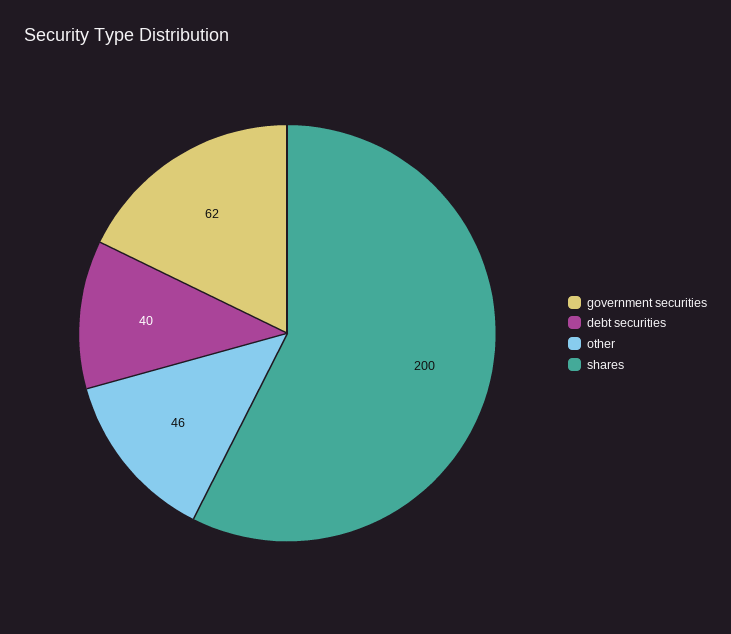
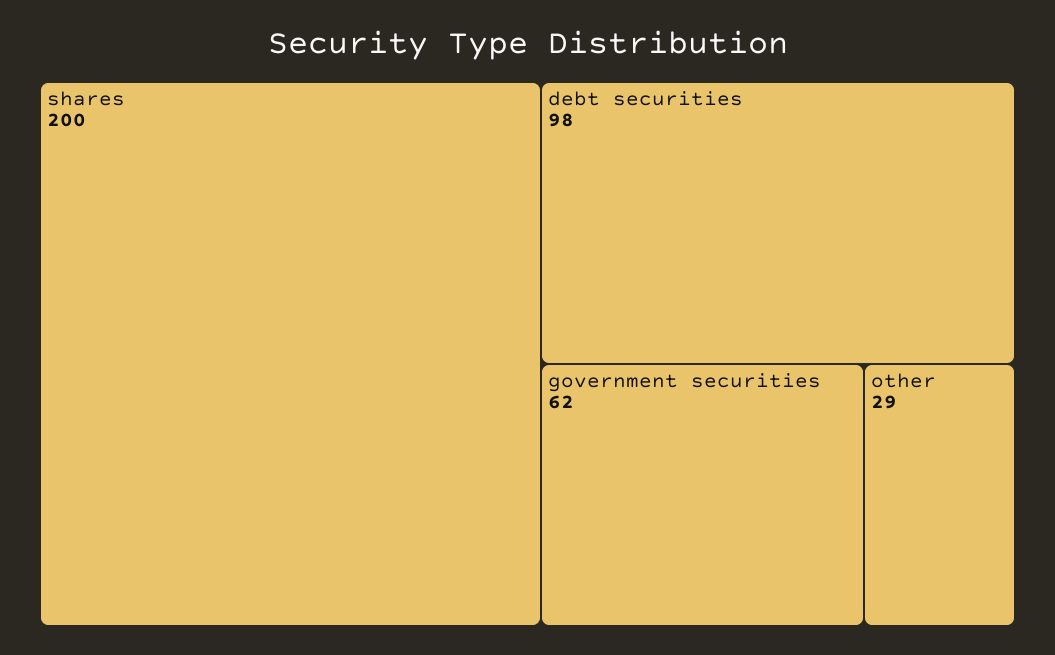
  {
    "government securities": 62,
-   "debt securities": 40,
+   "debt securities": 98,
-   "other": 46,
+   "other": 29,
    "shares": 200
  }

